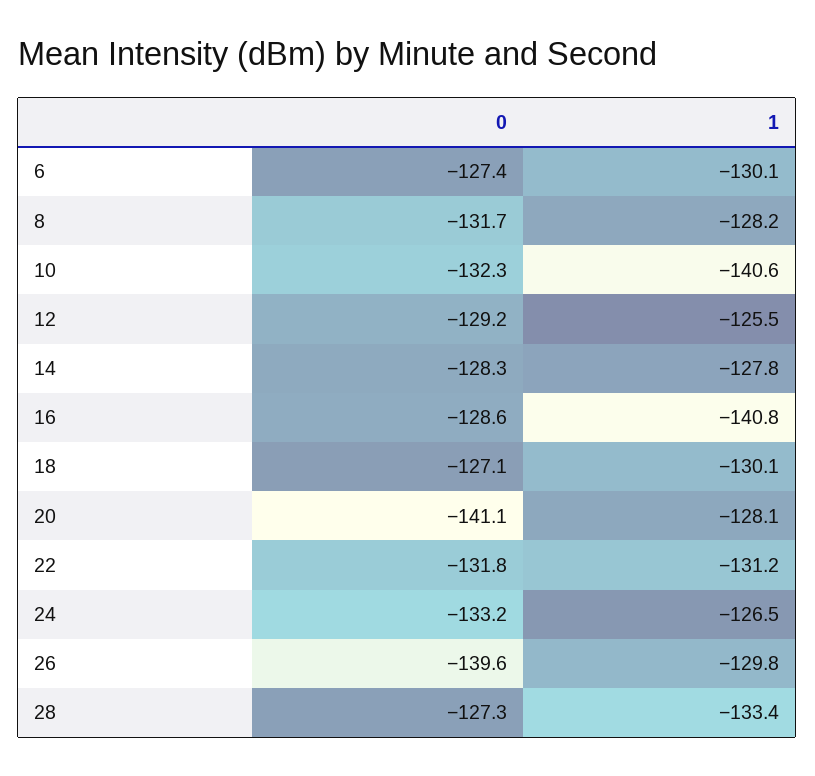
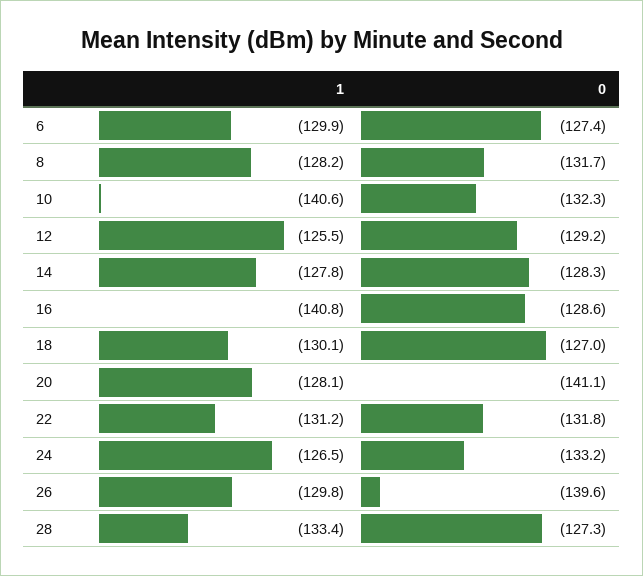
  {
    "0": {
      "6": -127.4,
      "8": -131.7,
      "10": -132.3,
      "12": -129.2,
      "14": -128.3,
      "16": -128.6,
-     "18": -127.1,
+     "18": -127,
      "20": -141.1,
      "22": -131.8,
      "24": -133.2,
      "26": -139.6,
      "28": -127.3
    },
    "1": {
-     "6": -130.1,
+     "6": -129.9,
      "8": -128.2,
      "10": -140.6,
      "12": -125.5,
      "14": -127.8,
      "16": -140.8,
      "18": -130.1,
      "20": -128.1,
      "22": -131.2,
      "24": -126.5,
      "26": -129.8,
      "28": -133.4
    }
  }

